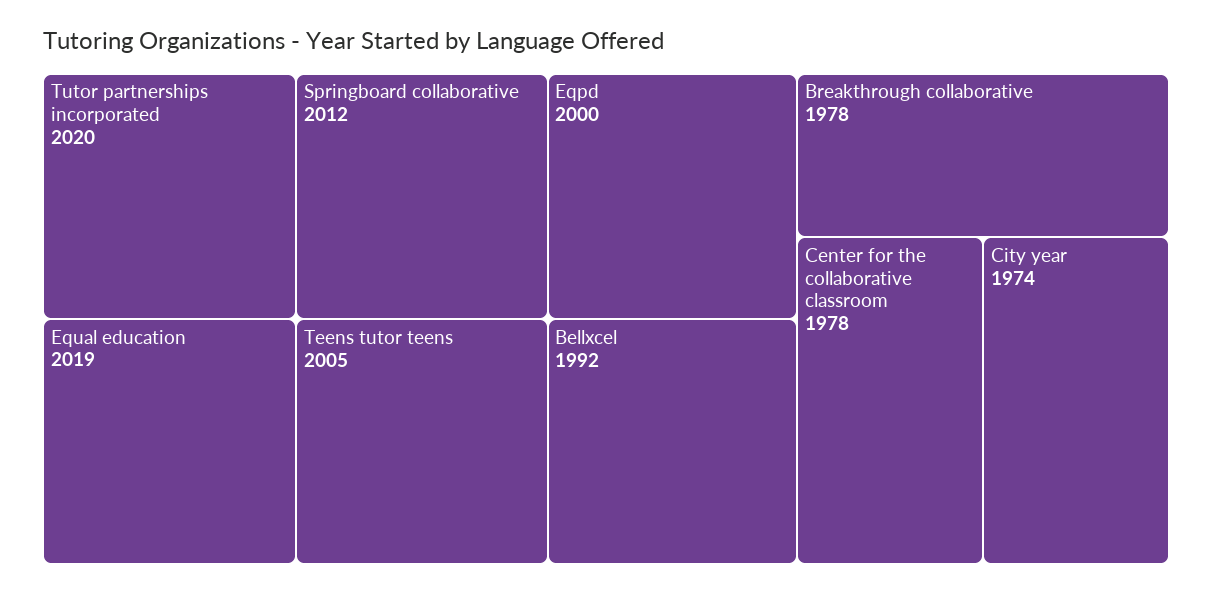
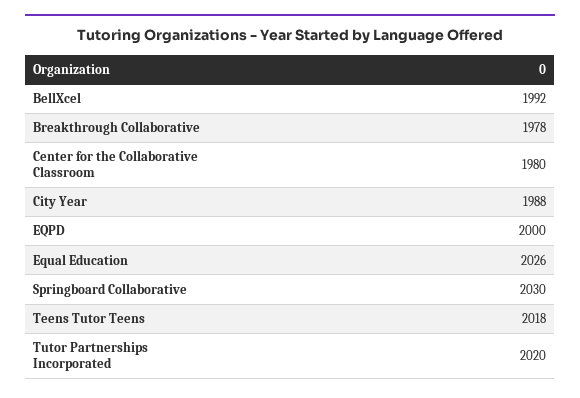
  {
    "Tutor partnerships incorporated": 2020,
-   "Equal education": 2019,
+   "Equal education": 2026,
-   "Springboard collaborative": 2012,
+   "Springboard collaborative": 2030,
-   "Teens tutor teens": 2005,
+   "Teens tutor teens": 2018,
    "Eqpd": 2000,
    "Bellxcel": 1992,
    "Breakthrough collaborative": 1978,
-   "Center for the collaborative classroom": 1978,
+   "Center for the collaborative classroom": 1980,
-   "City year": 1974
+   "City year": 1988
  }

